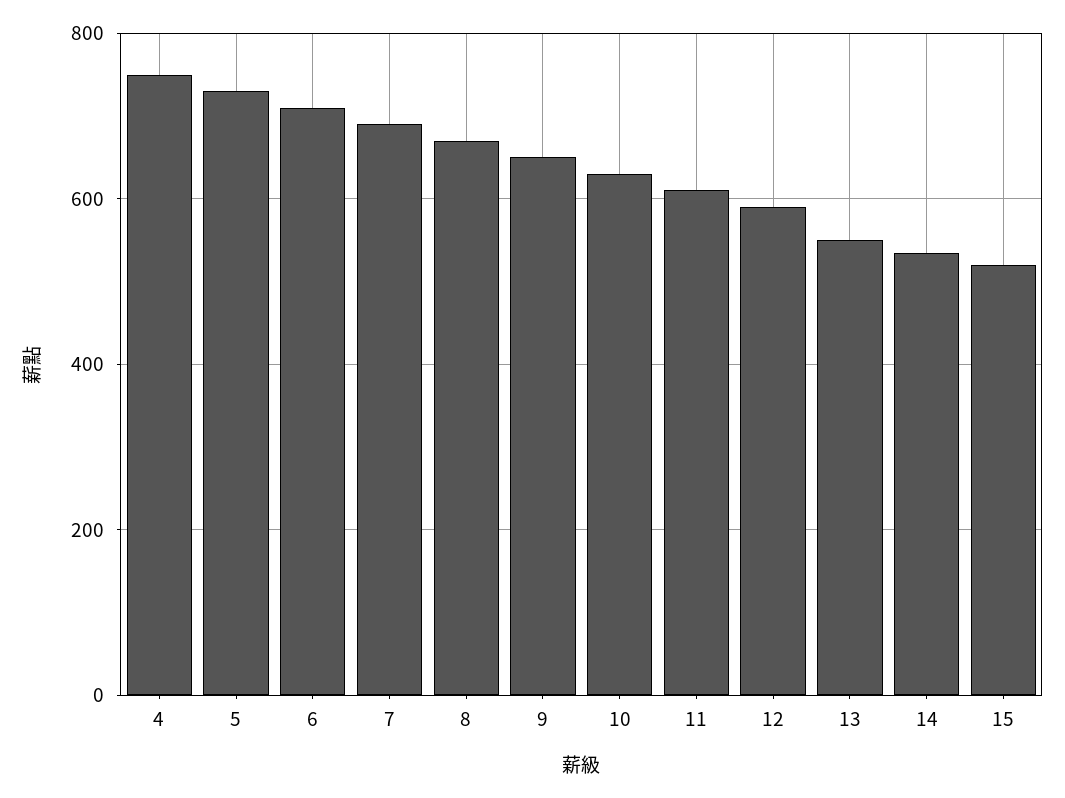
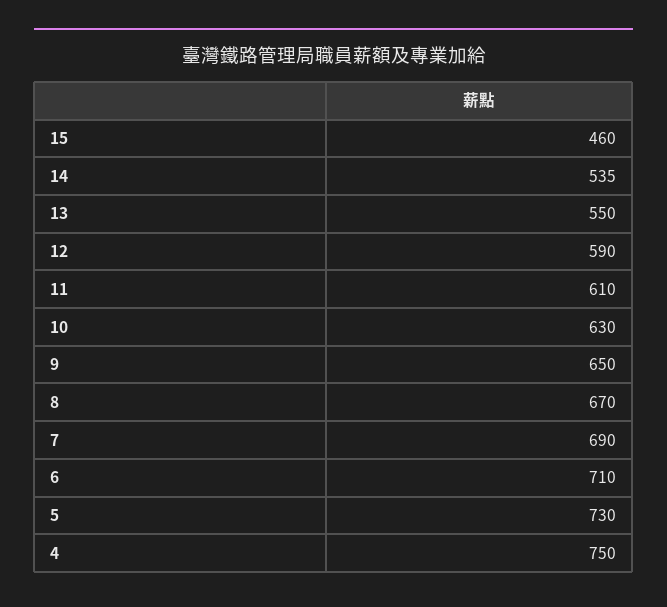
  {
    "4": 750,
    "5": 730,
    "6": 710,
    "7": 690,
    "8": 670,
    "9": 650,
    "10": 630,
    "11": 610,
    "12": 590,
    "13": 550,
    "14": 535,
-   "15": 520
+   "15": 460
  }

